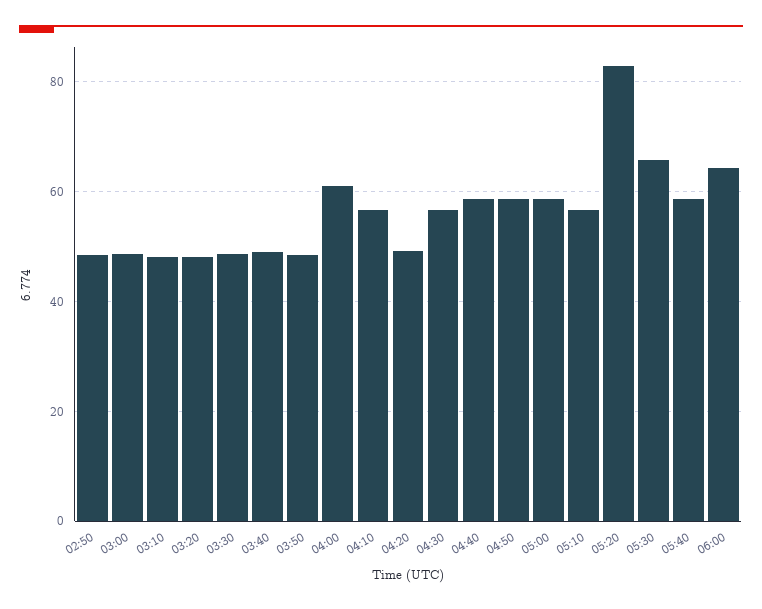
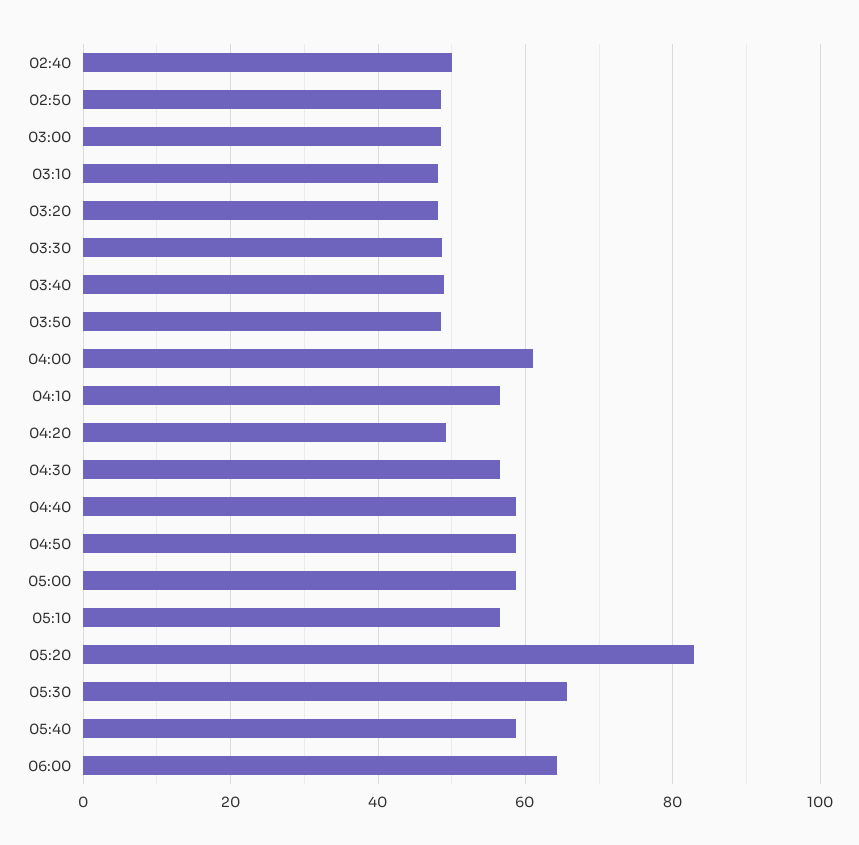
  {
    "02:50": 48,
    "03:00": 48,
    "03:10": 48,
    "03:20": 48,
    "03:30": 48,
    "03:40": 50,
    "03:50": 48,
    "04:00": 62,
    "04:10": 56,
    "04:20": 50,
    "04:30": 56,
    "04:40": 58,
    "04:50": 58,
    "05:00": 58,
    "05:10": 56,
    "05:20": 82,
    "05:30": 66,
    "05:40": 58,
-   "06:00": 64
+   "06:00": 64,
+   "02:40": 50
  }

